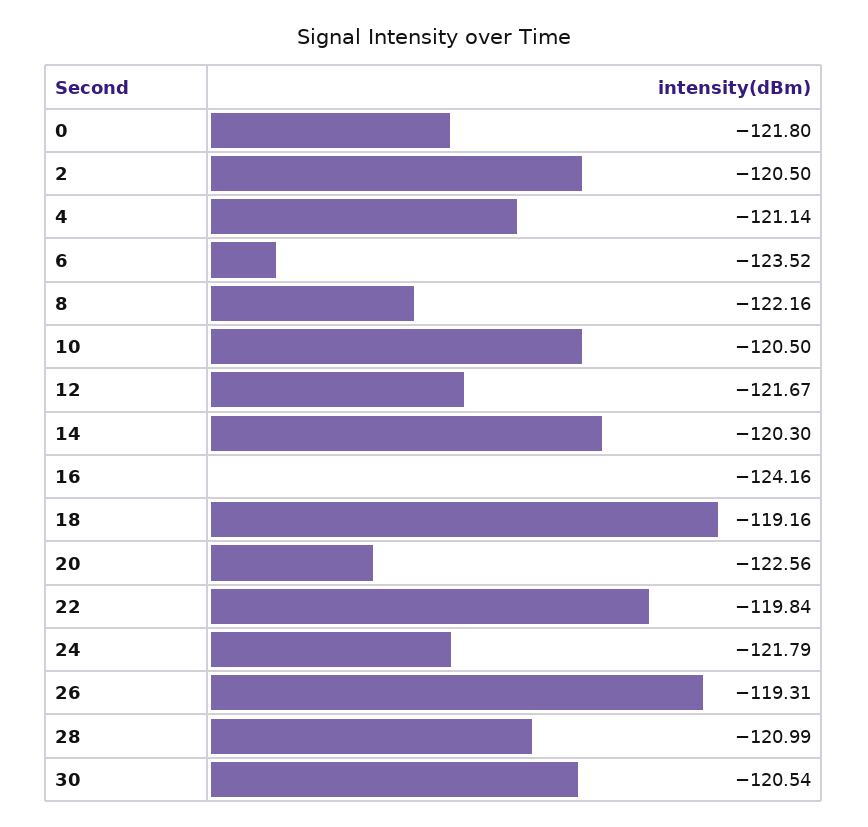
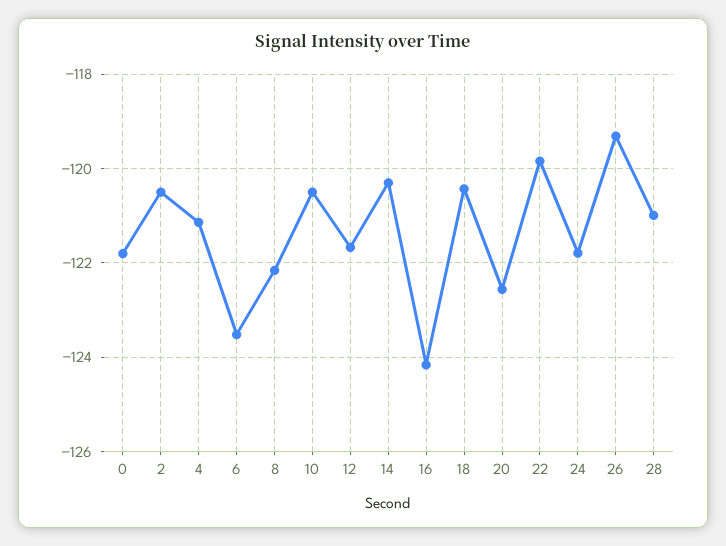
  {
    "0": -121.8,
    "2": -120.5,
    "4": -121.14,
    "6": -123.52,
    "8": -122.16,
    "10": -120.5,
    "12": -121.67,
    "14": -120.3,
    "16": -124.16,
-   "18": -119.16,
+   "18": -120.4,
    "20": -122.56,
    "22": -119.84,
    "24": -121.79,
    "26": -119.31,
-   "28": -120.99,
+   "28": -120.99
-   "30": -120.54
  }

